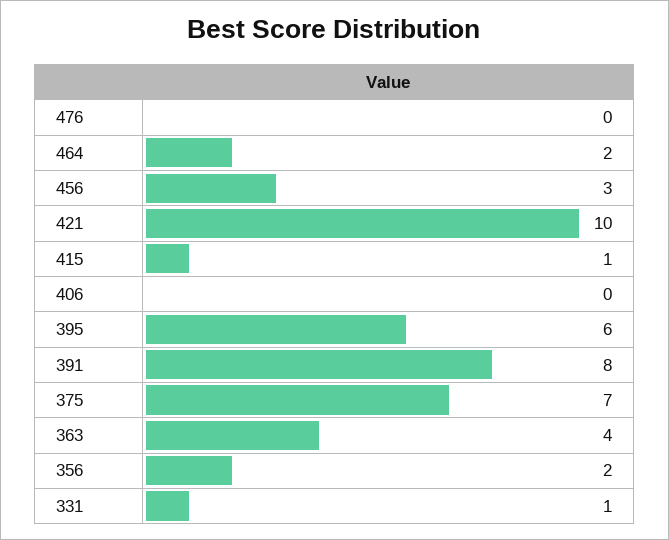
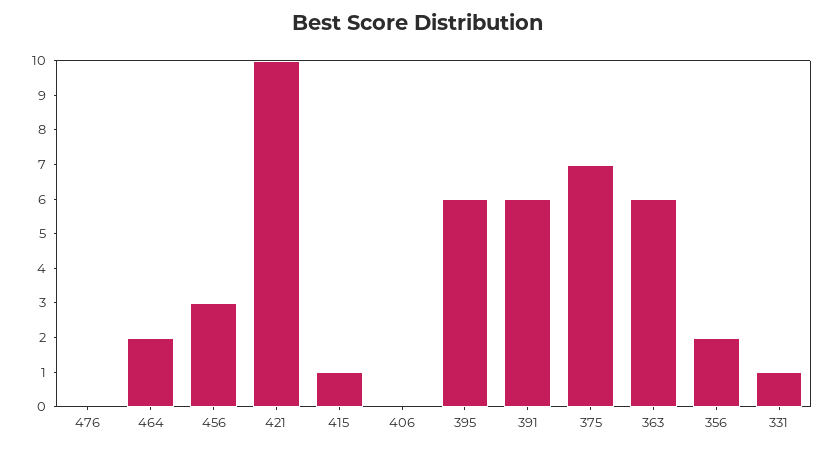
  {
    "476": 0,
    "464": 2,
    "456": 3,
    "421": 10,
    "415": 1,
    "406": 0,
    "395": 6,
-   "391": 8,
+   "391": 6,
    "375": 7,
-   "363": 4,
+   "363": 6,
    "356": 2,
    "331": 1
  }

